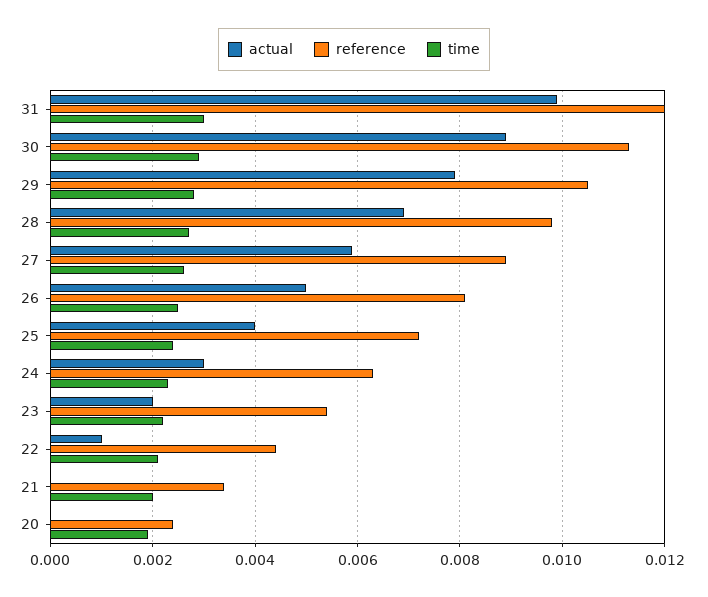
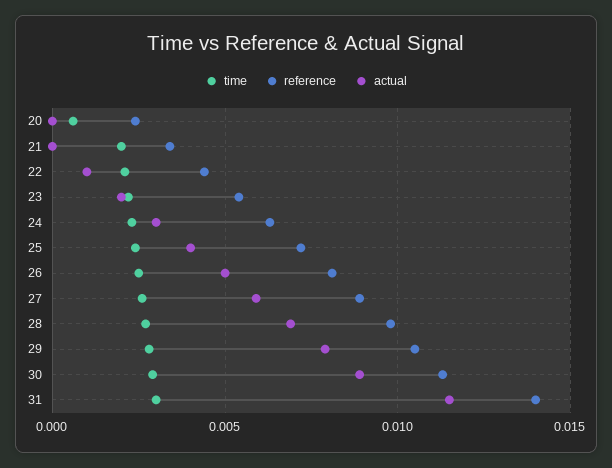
  {
    "actual": {
-     "31": 0.01,
+     "31": 0.0115,
      "30": 0.009,
      "29": 0.008,
      "28": 0.007,
      "27": 0.006,
      "26": 0.005,
      "25": 0.004,
      "24": 0.003,
      "23": 0.002,
      "22": 0.001,
      "21": 0,
      "20": 0
    },
    "reference": {
-     "31": 0.012,
+     "31": 0.014,
      "30": 0.0115,
      "29": 0.0105,
      "28": 0.01,
      "27": 0.009,
      "26": 0.008,
      "25": 0.007,
      "24": 0.0065,
      "23": 0.0055,
      "22": 0.0045,
      "21": 0.0035,
      "20": 0.0025
    },
    "time": {
      "31": 0.003,
      "30": 0.003,
      "29": 0.003,
      "28": 0.0025,
      "27": 0.0025,
      "26": 0.0025,
      "25": 0.0025,
      "24": 0.0025,
      "23": 0.002,
      "22": 0.002,
      "21": 0.002,
-     "20": 0.002
+     "20": 0.0005
    }
  }

